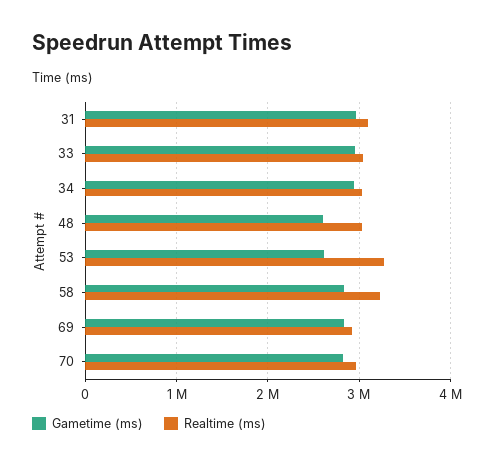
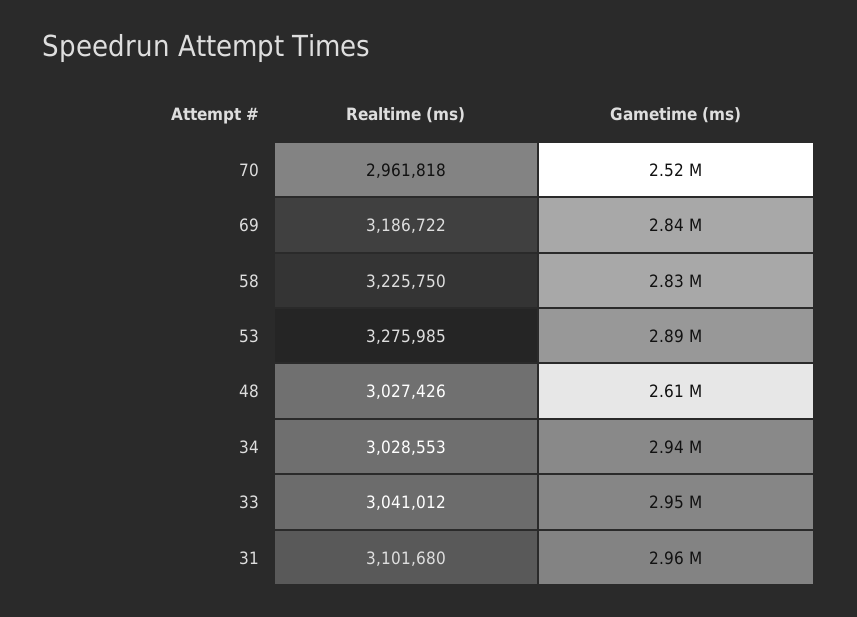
  {
    "Gametime (ms)": {
      "31": 2960000,
      "33": 2950000,
      "34": 2940000,
      "48": 2610000,
-     "53": 2600000,
+     "53": 2890000,
      "58": 2830000,
      "69": 2840000,
-     "70": 2800000
+     "70": 2520000
    },
    "Realtime (ms)": {
      "31": 3101680,
      "33": 3041012,
      "34": 3028553,
      "48": 3027426,
      "53": 3275985,
      "58": 3225750,
-     "69": 2900000,
+     "69": 3186722,
      "70": 2961818
    }
  }

